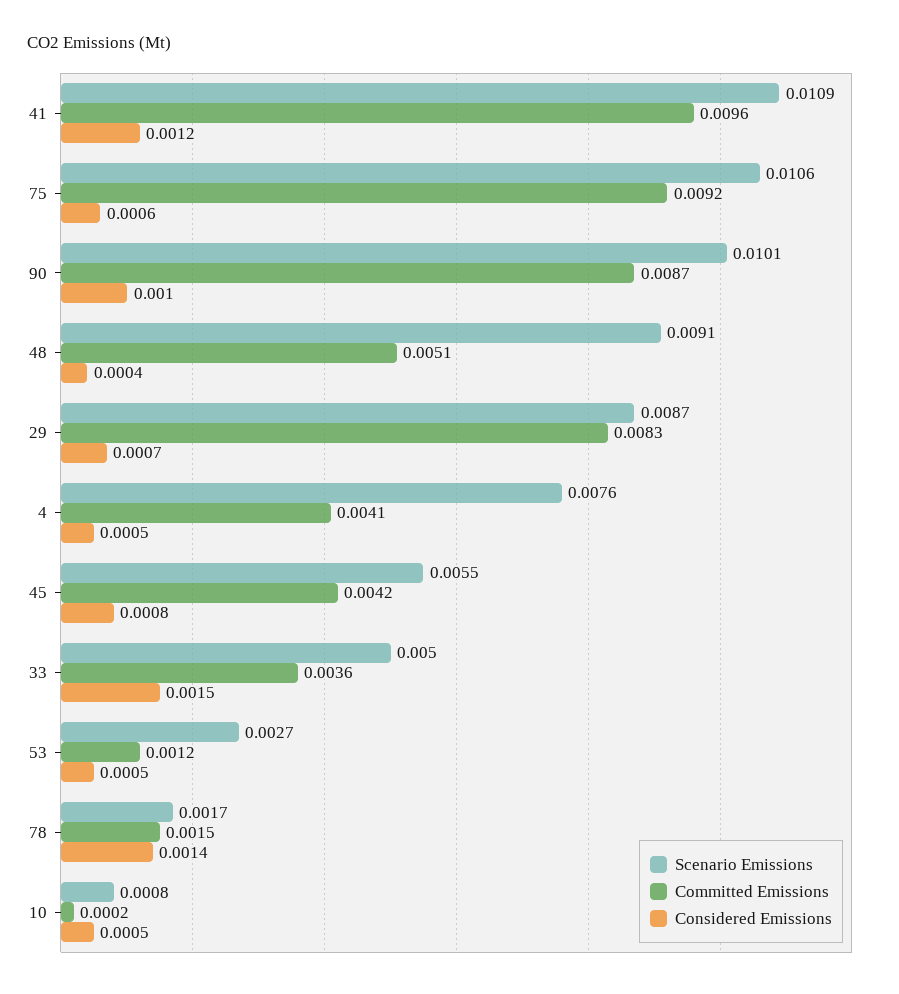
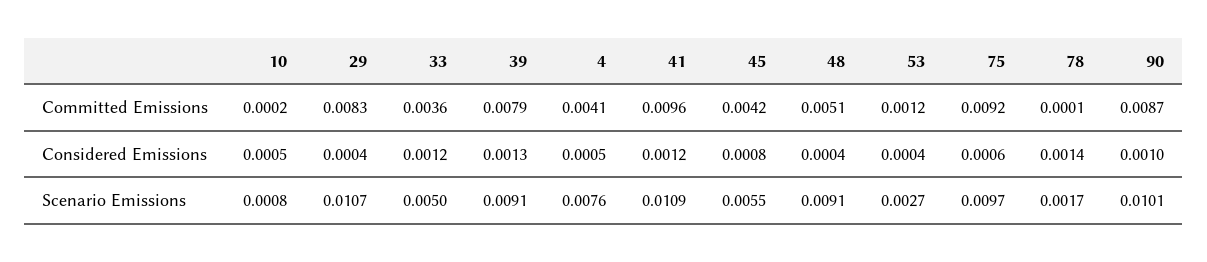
  {
    "Scenario Emissions": {
      "41": 0.0109,
-     "75": 0.0106,
+     "75": 0.0097,
      "90": 0.0101,
      "48": 0.0091,
-     "29": 0.0087,
+     "29": 0.0107,
      "4": 0.0076,
      "45": 0.0055,
      "33": 0.005,
      "53": 0.0027,
      "78": 0.0017,
-     "10": 0.0008
+     "10": 0.0008,
+     "39": 0.0091
    },
    "Committed Emissions": {
      "41": 0.0096,
      "75": 0.0092,
      "90": 0.0087,
      "48": 0.0051,
      "29": 0.0083,
      "4": 0.0041,
      "45": 0.0042,
      "33": 0.0036,
      "53": 0.0012,
-     "78": 0.0015,
+     "78": 0.0001,
-     "10": 0.0002
+     "10": 0.0002,
+     "39": 0.0079
    },
    "Considered Emissions": {
      "41": 0.0012,
      "75": 0.0006,
      "90": 0.001,
      "48": 0.0004,
-     "29": 0.0007,
+     "29": 0.0004,
      "4": 0.0005,
      "45": 0.0008,
-     "33": 0.0015,
+     "33": 0.0012,
-     "53": 0.0005,
+     "53": 0.0004,
      "78": 0.0014,
-     "10": 0.0005
+     "10": 0.0005,
+     "39": 0.0013
    }
  }

